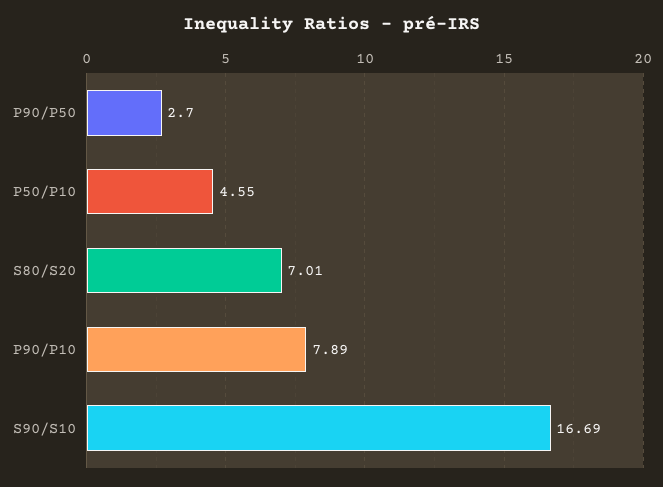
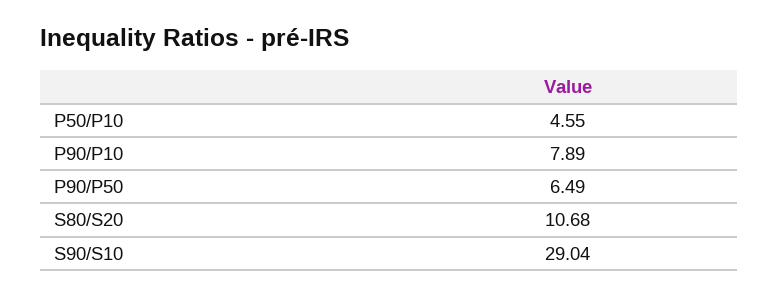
  {
-   "P90/P50": 2.7,
+   "P90/P50": 6.49,
    "P50/P10": 4.55,
-   "S80/S20": 7.01,
+   "S80/S20": 10.68,
    "P90/P10": 7.89,
-   "S90/S10": 16.69
+   "S90/S10": 29.04
  }

